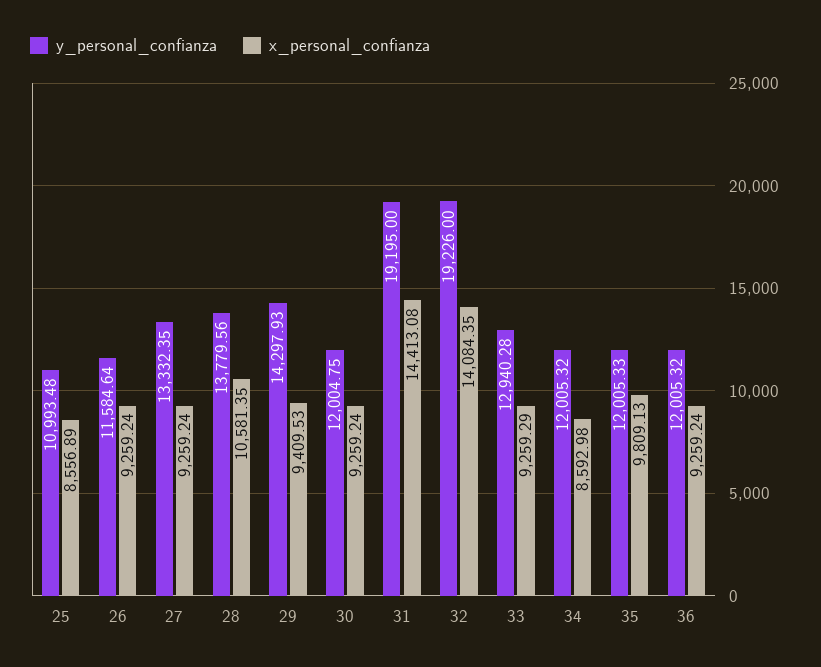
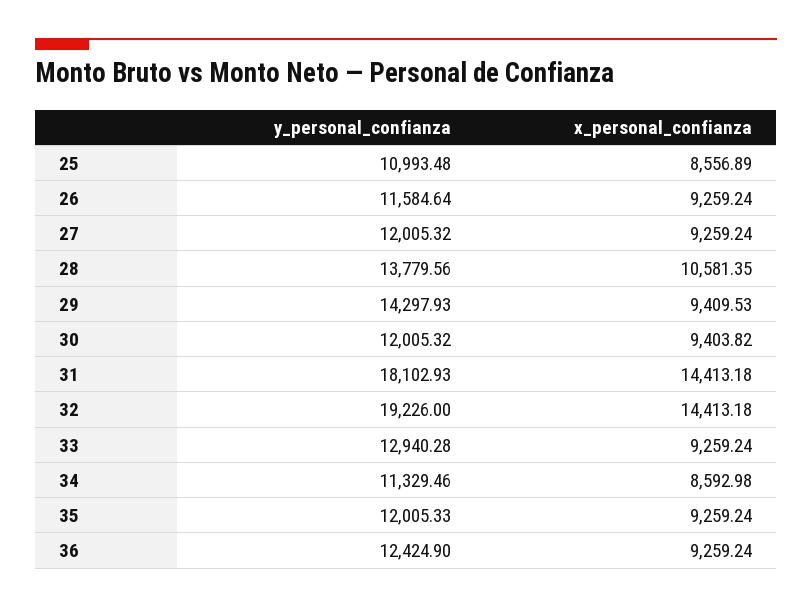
  {
    "y_personal_confianza": {
      "25": 10993.48,
      "26": 11584.64,
-     "27": 13332.35,
+     "27": 12005.32,
      "28": 13779.56,
      "29": 14297.93,
-     "30": 12004.75,
+     "30": 12005.32,
-     "31": 19195,
+     "31": 18102.93,
      "32": 19226,
      "33": 12940.28,
-     "34": 12005.32,
+     "34": 11329.46,
      "35": 12005.33,
-     "36": 12005.32
+     "36": 12424.9
    },
    "x_personal_confianza": {
      "25": 8556.89,
      "26": 9259.24,
      "27": 9259.24,
      "28": 10581.35,
      "29": 9409.53,
-     "30": 9259.24,
+     "30": 9403.82,
-     "31": 14413.08,
+     "31": 14413.18,
-     "32": 14084.35,
+     "32": 14413.18,
-     "33": 9259.29,
+     "33": 9259.24,
      "34": 8592.98,
-     "35": 9809.13,
+     "35": 9259.24,
      "36": 9259.24
    }
  }

